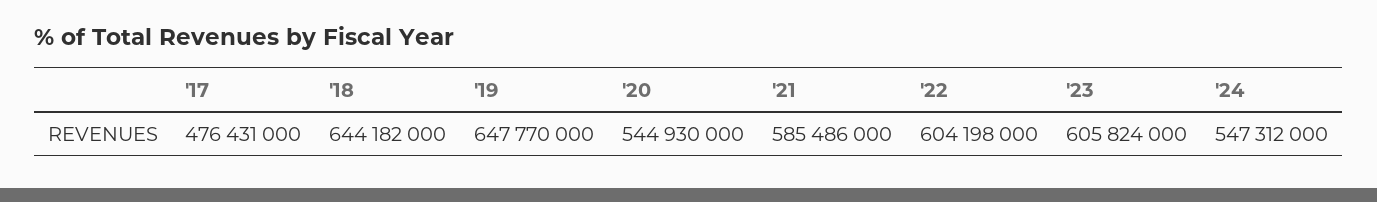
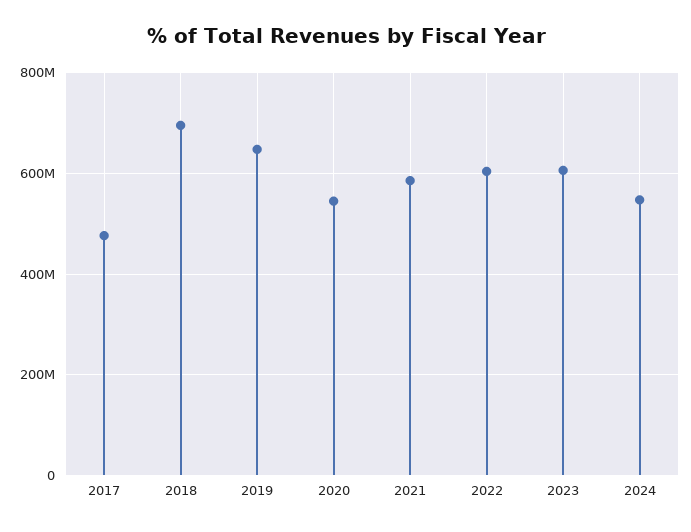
  {
    "'17": 476431000,
-   "'18": 644182000,
+   "'18": 700000000,
    "'19": 647770000,
    "'20": 544930000,
    "'21": 585486000,
    "'22": 604198000,
    "'23": 605824000,
    "'24": 547312000
  }

